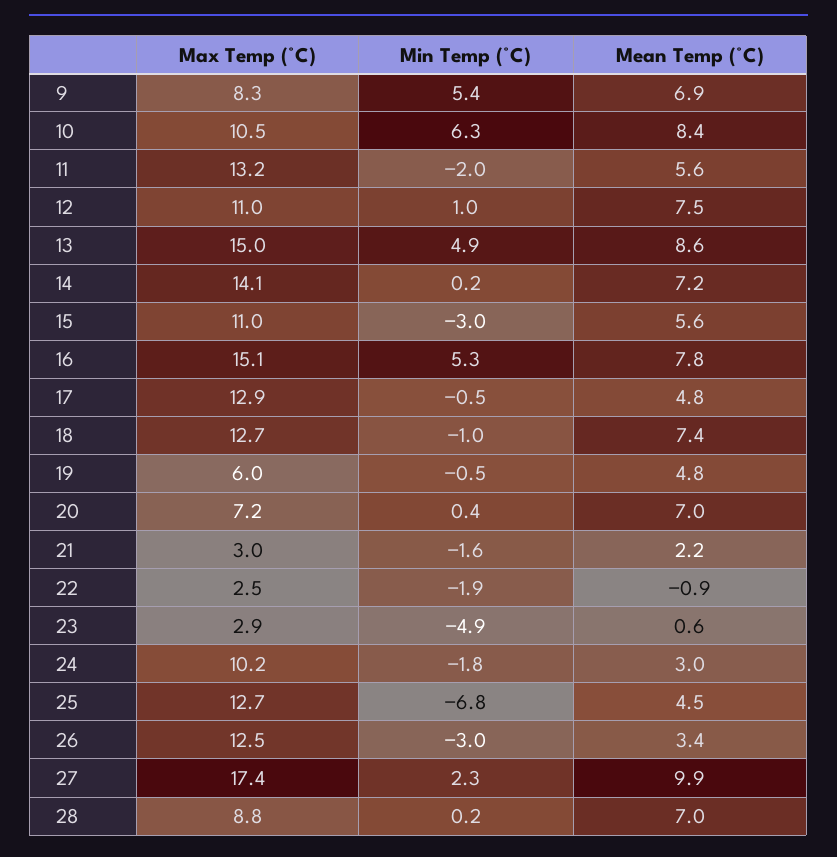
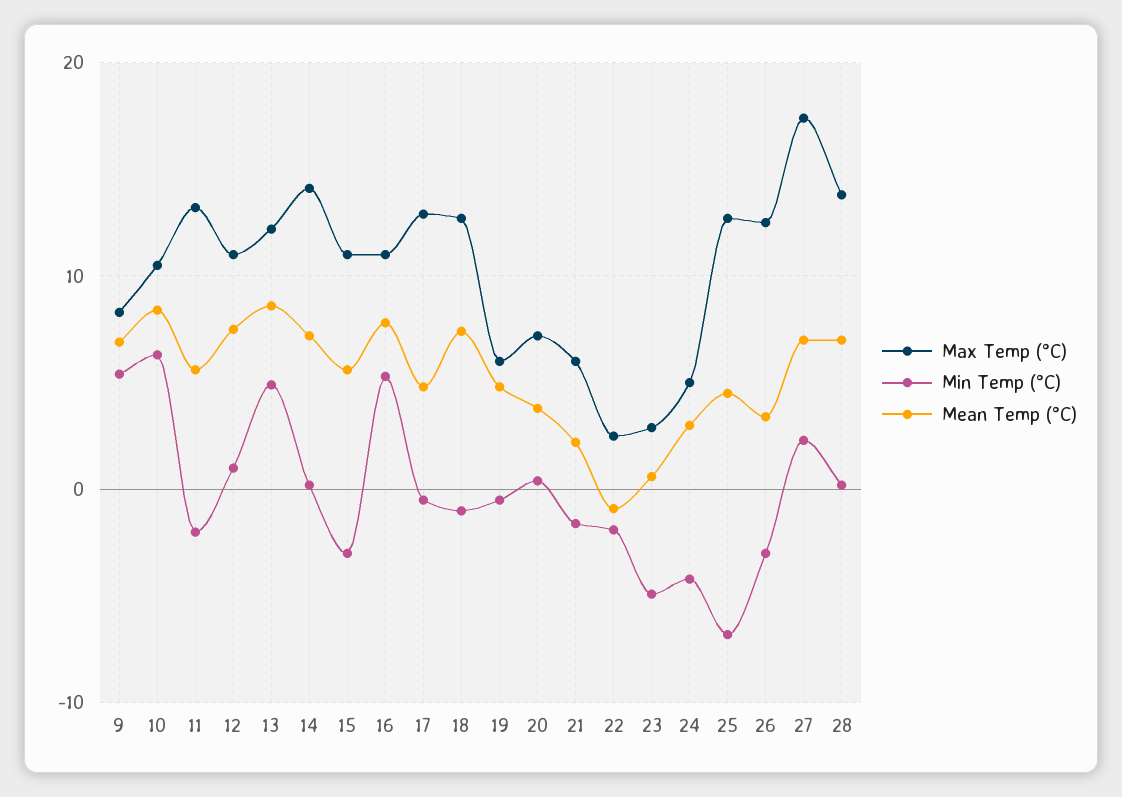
  {
    "Max Temp (°C)": {
      "9": 8.3,
      "10": 10.5,
      "11": 13.2,
      "12": 11,
-     "13": 15,
+     "13": 12,
      "14": 14.1,
      "15": 11,
-     "16": 15.1,
+     "16": 11,
      "17": 12.9,
      "18": 12.7,
      "19": 6,
      "20": 7.2,
-     "21": 3,
+     "21": 6,
      "22": 2.5,
      "23": 2.9,
-     "24": 10.2,
+     "24": 5,
      "25": 12.7,
      "26": 12.5,
      "27": 17.4,
-     "28": 8.8
+     "28": 14
    },
    "Min Temp (°C)": {
      "9": 5.4,
      "10": 6.3,
      "11": -2,
      "12": 1,
      "13": 4.9,
      "14": 0.2,
      "15": -3,
      "16": 5.3,
      "17": -0.5,
      "18": -1,
      "19": -0.5,
      "20": 0.4,
      "21": -1.6,
      "22": -1.9,
      "23": -4.9,
-     "24": -1.8,
+     "24": -4,
      "25": -6.8,
      "26": -3,
      "27": 2.3,
      "28": 0.2
    },
    "Mean Temp (°C)": {
      "9": 6.9,
      "10": 8.4,
      "11": 5.6,
      "12": 7.5,
      "13": 8.6,
      "14": 7.2,
      "15": 5.6,
      "16": 7.8,
      "17": 4.8,
      "18": 7.4,
      "19": 4.8,
-     "20": 7,
+     "20": 4,
      "21": 2.2,
      "22": -0.9,
      "23": 0.6,
      "24": 3,
      "25": 4.5,
      "26": 3.4,
-     "27": 9.9,
+     "27": 7,
      "28": 7
    }
  }

